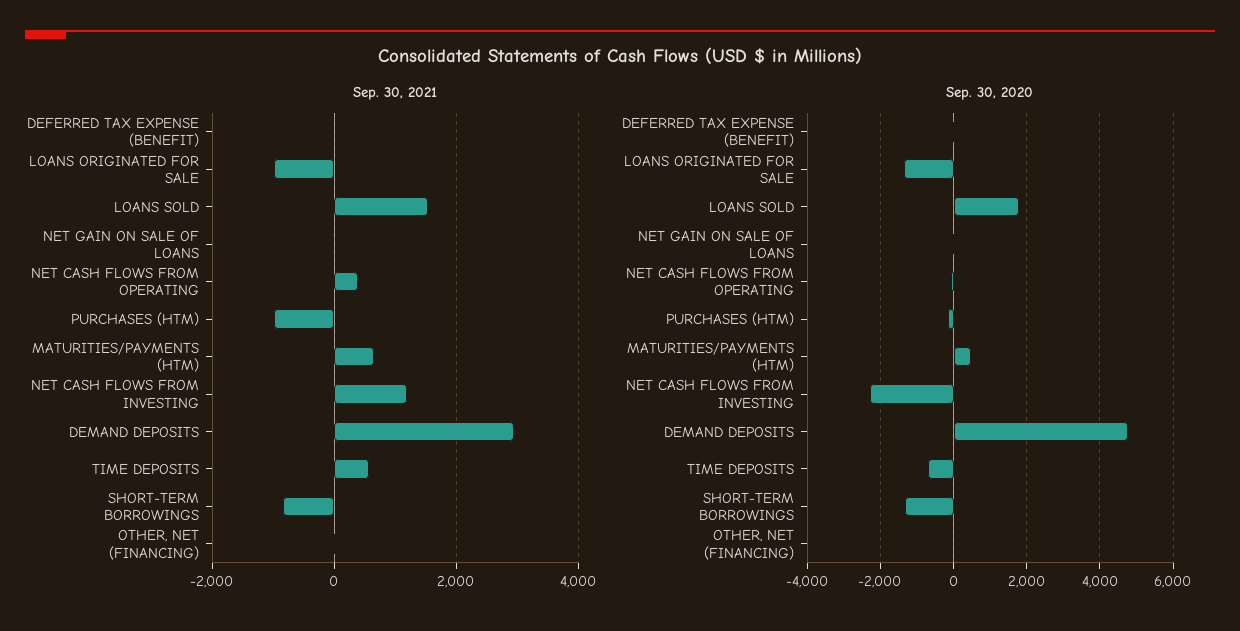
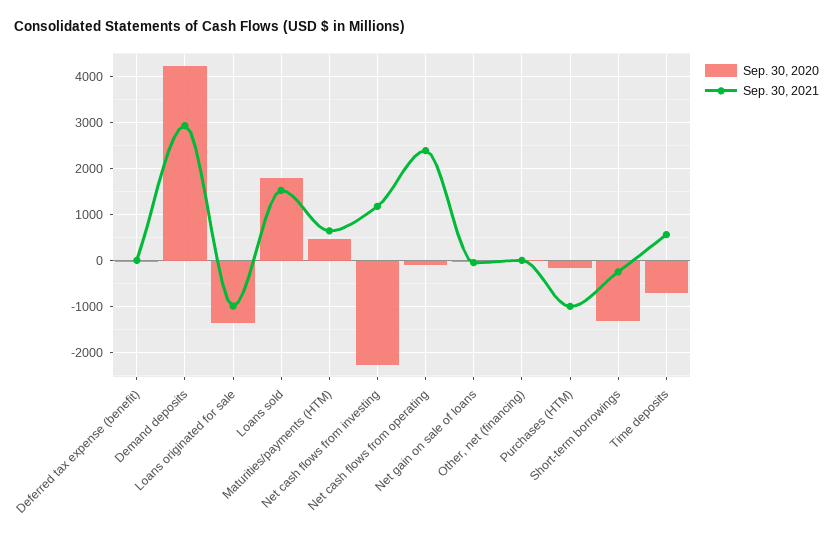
  {
    "Sep. 30, 2021": {
      "DEFERRED TAX EXPENSE (BENEFIT)": 0,
      "LOANS ORIGINATED FOR SALE": -1000,
      "LOANS SOLD": 1600,
      "NET GAIN ON SALE OF LOANS": 0,
-     "NET CASH FLOWS FROM OPERATING": 400,
+     "NET CASH FLOWS FROM OPERATING": 2400,
      "PURCHASES (HTM)": -1000,
      "MATURITIES/PAYMENTS (HTM)": 600,
      "NET CASH FLOWS FROM INVESTING": 1200,
      "DEMAND DEPOSITS": 3000,
      "TIME DEPOSITS": 600,
-     "SHORT-TERM BORROWINGS": -800,
+     "SHORT-TERM BORROWINGS": -200,
      "OTHER, NET (FINANCING)": 0
    },
    "Sep. 30, 2020": {
      "DEFERRED TAX EXPENSE (BENEFIT)": 0,
      "LOANS ORIGINATED FOR SALE": -1400,
      "LOANS SOLD": 1800,
      "NET GAIN ON SALE OF LOANS": 0,
      "NET CASH FLOWS FROM OPERATING": 0,
      "PURCHASES (HTM)": -200,
      "MATURITIES/PAYMENTS (HTM)": 400,
      "NET CASH FLOWS FROM INVESTING": -2200,
-     "DEMAND DEPOSITS": 4800,
+     "DEMAND DEPOSITS": 4200,
      "TIME DEPOSITS": -800,
      "SHORT-TERM BORROWINGS": -1400,
      "OTHER, NET (FINANCING)": 0
    }
  }

